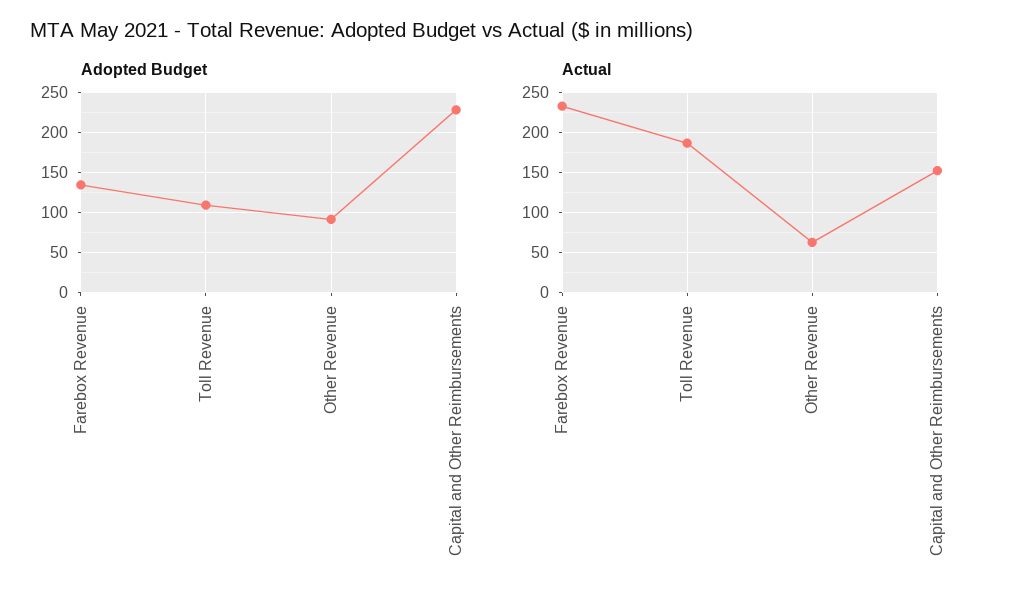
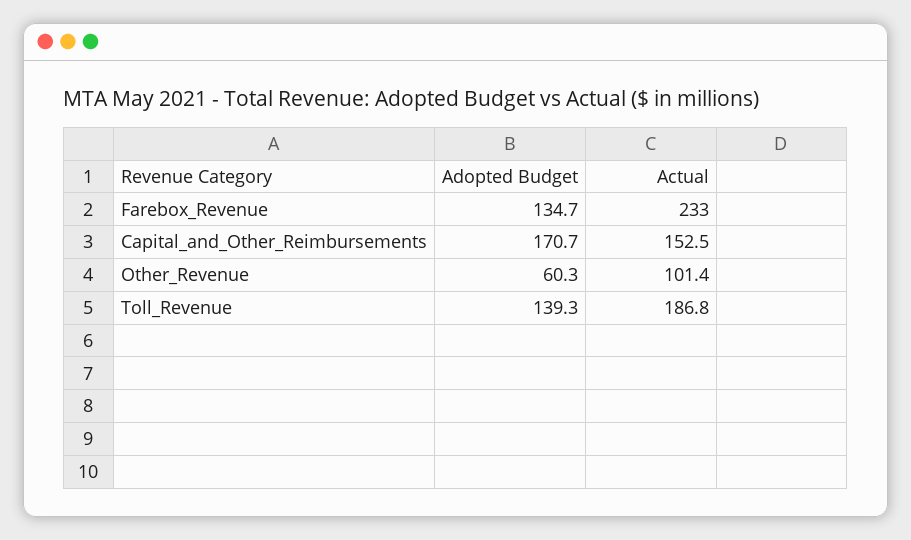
  {
    "Adopted Budget": {
      "Farebox Revenue": 134.7,
-     "Toll Revenue": 110,
+     "Toll Revenue": 139.3,
-     "Other Revenue": 90,
+     "Other Revenue": 60.3,
-     "Capital and Other Reimbursements": 230
+     "Capital and Other Reimbursements": 170.7
    },
    "Actual": {
      "Farebox Revenue": 233,
      "Toll Revenue": 186.8,
-     "Other Revenue": 60,
+     "Other Revenue": 101.4,
      "Capital and Other Reimbursements": 152.5
    }
  }

